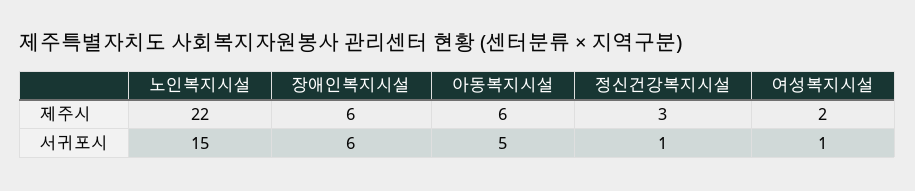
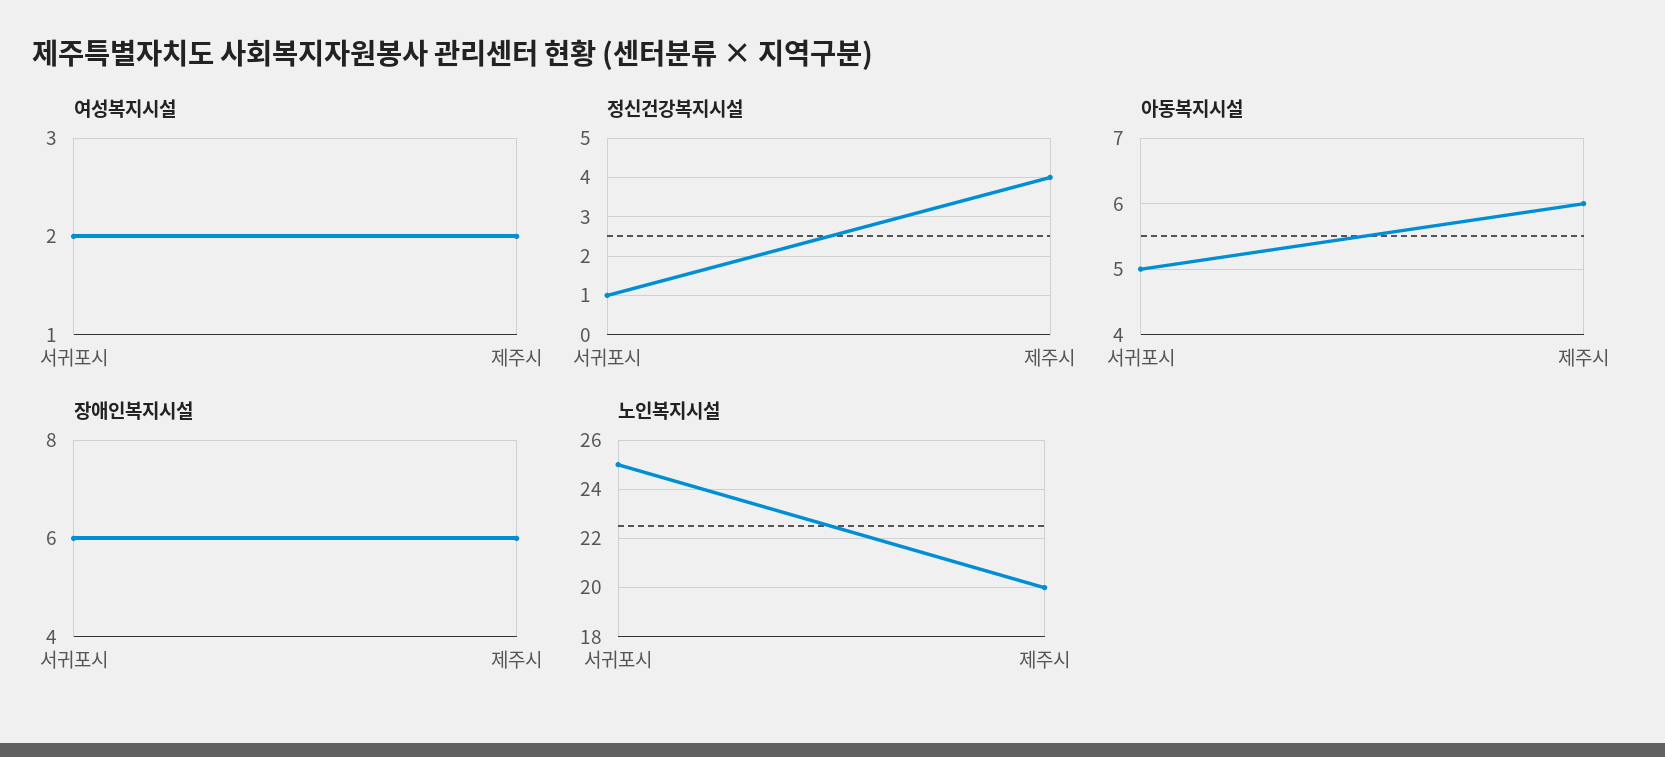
  {
    "노인복지시설": {
-     "제주시": 22,
+     "제주시": 20,
-     "서귀포시": 15
+     "서귀포시": 25
    },
    "장애인복지시설": {
      "제주시": 6,
      "서귀포시": 6
    },
    "아동복지시설": {
      "제주시": 6,
      "서귀포시": 5
    },
    "정신건강복지시설": {
-     "제주시": 3,
+     "제주시": 4,
      "서귀포시": 1
    },
    "여성복지시설": {
      "제주시": 2,
-     "서귀포시": 1
+     "서귀포시": 2
    }
  }

